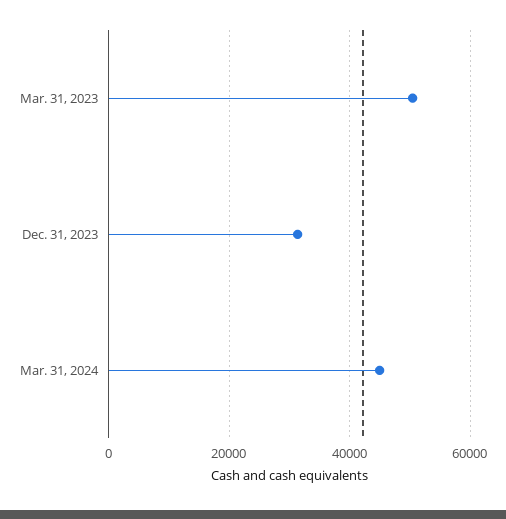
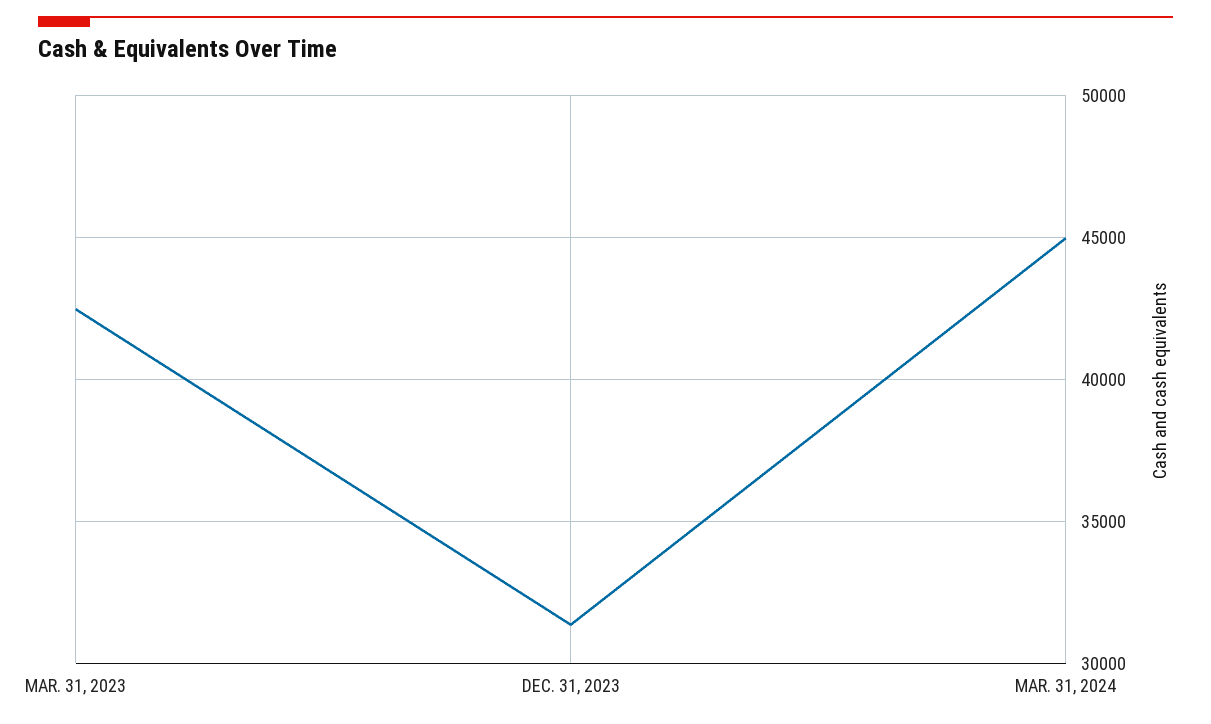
  {
-   "Mar. 31, 2023": 50000,
+   "Mar. 31, 2023": 42500,
    "Dec. 31, 2023": 31500,
    "Mar. 31, 2024": 45000
  }

